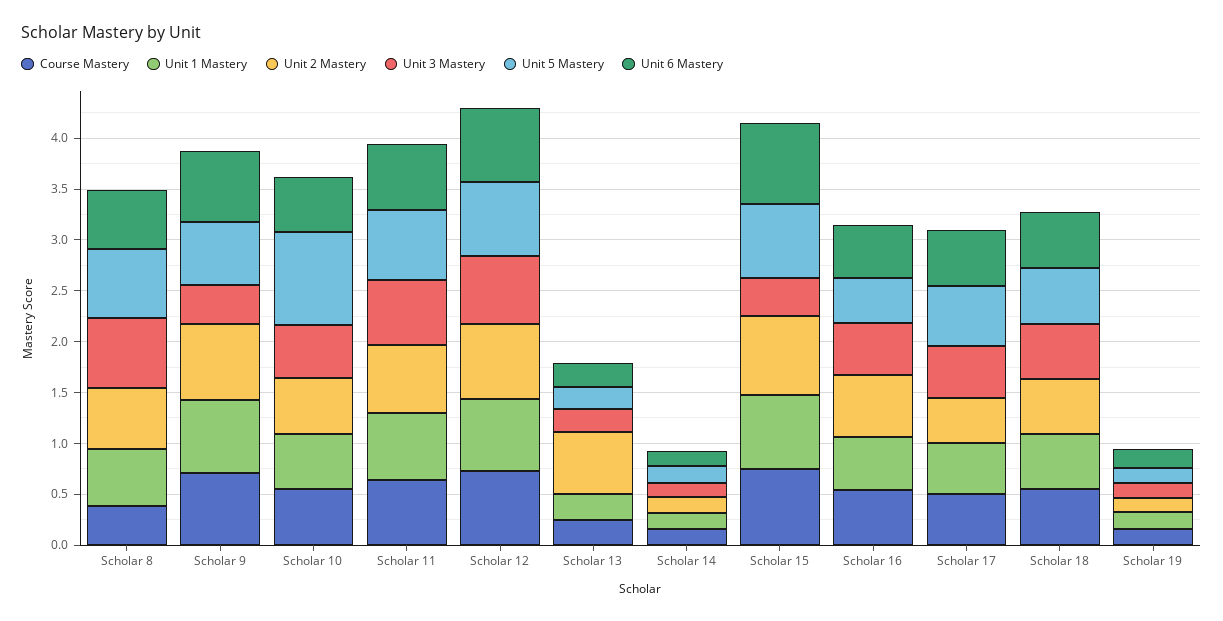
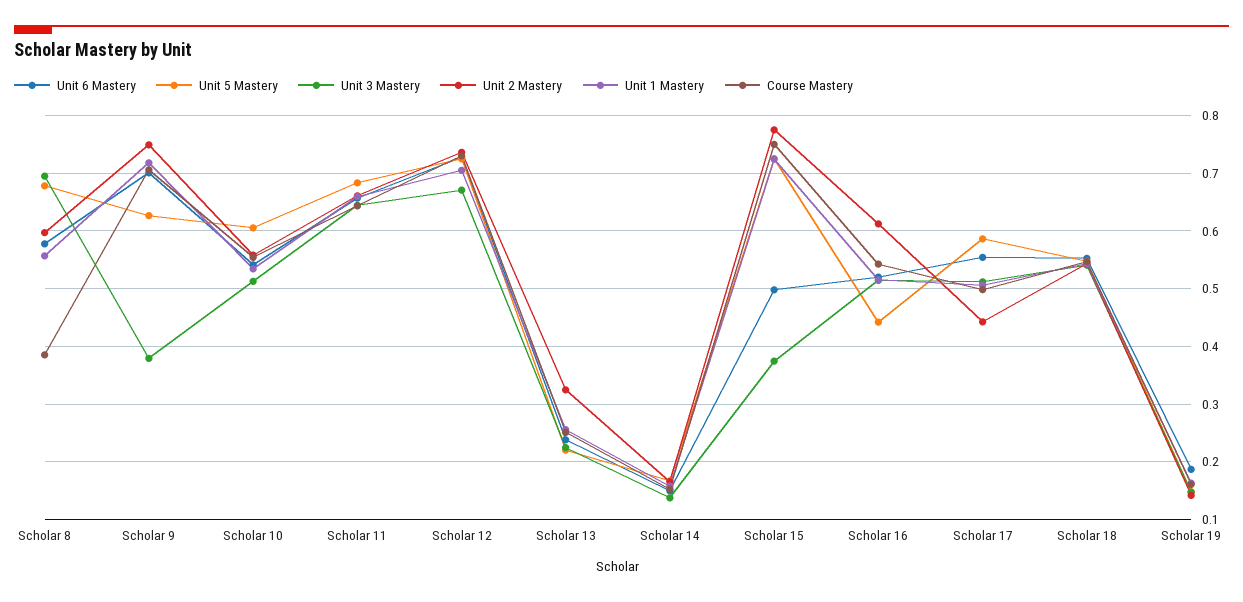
  {
    "Course Mastery": {
      "Scholar 8": 0.38,
      "Scholar 9": 0.7,
      "Scholar 10": 0.56,
      "Scholar 11": 0.64,
      "Scholar 12": 0.74,
      "Scholar 13": 0.26,
      "Scholar 14": 0.16,
      "Scholar 15": 0.76,
      "Scholar 16": 0.54,
      "Scholar 17": 0.5,
      "Scholar 18": 0.54,
      "Scholar 19": 0.16
    },
    "Unit 1 Mastery": {
      "Scholar 8": 0.56,
      "Scholar 9": 0.72,
      "Scholar 10": 0.54,
      "Scholar 11": 0.66,
      "Scholar 12": 0.7,
      "Scholar 13": 0.26,
      "Scholar 14": 0.16,
      "Scholar 15": 0.72,
      "Scholar 16": 0.52,
      "Scholar 17": 0.5,
      "Scholar 18": 0.54,
      "Scholar 19": 0.16
    },
    "Unit 2 Mastery": {
      "Scholar 8": 0.6,
      "Scholar 9": 0.74,
      "Scholar 10": 0.56,
      "Scholar 11": 0.66,
      "Scholar 12": 0.74,
-     "Scholar 13": 0.6,
+     "Scholar 13": 0.32,
      "Scholar 14": 0.16,
      "Scholar 15": 0.78,
      "Scholar 16": 0.62,
      "Scholar 17": 0.44,
      "Scholar 18": 0.54,
      "Scholar 19": 0.14
    },
    "Unit 3 Mastery": {
      "Scholar 8": 0.7,
      "Scholar 9": 0.38,
      "Scholar 10": 0.52,
      "Scholar 11": 0.64,
      "Scholar 12": 0.68,
      "Scholar 13": 0.22,
      "Scholar 14": 0.14,
      "Scholar 15": 0.38,
      "Scholar 16": 0.52,
      "Scholar 17": 0.52,
      "Scholar 18": 0.54,
      "Scholar 19": 0.14
    },
    "Unit 5 Mastery": {
      "Scholar 8": 0.68,
      "Scholar 9": 0.62,
-     "Scholar 10": 0.9,
+     "Scholar 10": 0.6,
      "Scholar 11": 0.68,
      "Scholar 12": 0.72,
      "Scholar 13": 0.22,
      "Scholar 14": 0.16,
      "Scholar 15": 0.72,
      "Scholar 16": 0.44,
      "Scholar 17": 0.58,
      "Scholar 18": 0.54,
      "Scholar 19": 0.14
    },
    "Unit 6 Mastery": {
      "Scholar 8": 0.58,
      "Scholar 9": 0.7,
      "Scholar 10": 0.54,
      "Scholar 11": 0.66,
      "Scholar 12": 0.72,
      "Scholar 13": 0.24,
      "Scholar 14": 0.14,
-     "Scholar 15": 0.8,
+     "Scholar 15": 0.5,
      "Scholar 16": 0.52,
      "Scholar 17": 0.56,
      "Scholar 18": 0.56,
      "Scholar 19": 0.18
    }
  }

